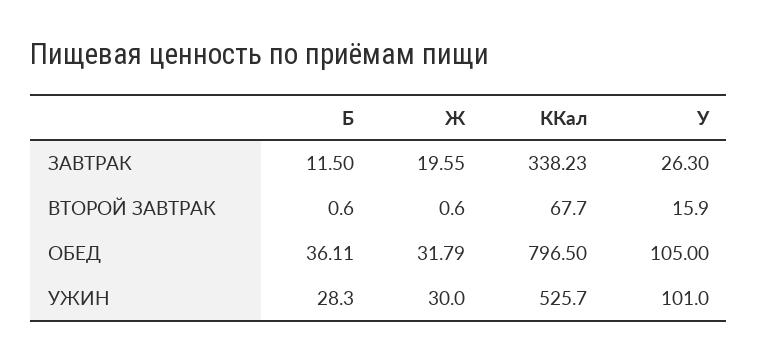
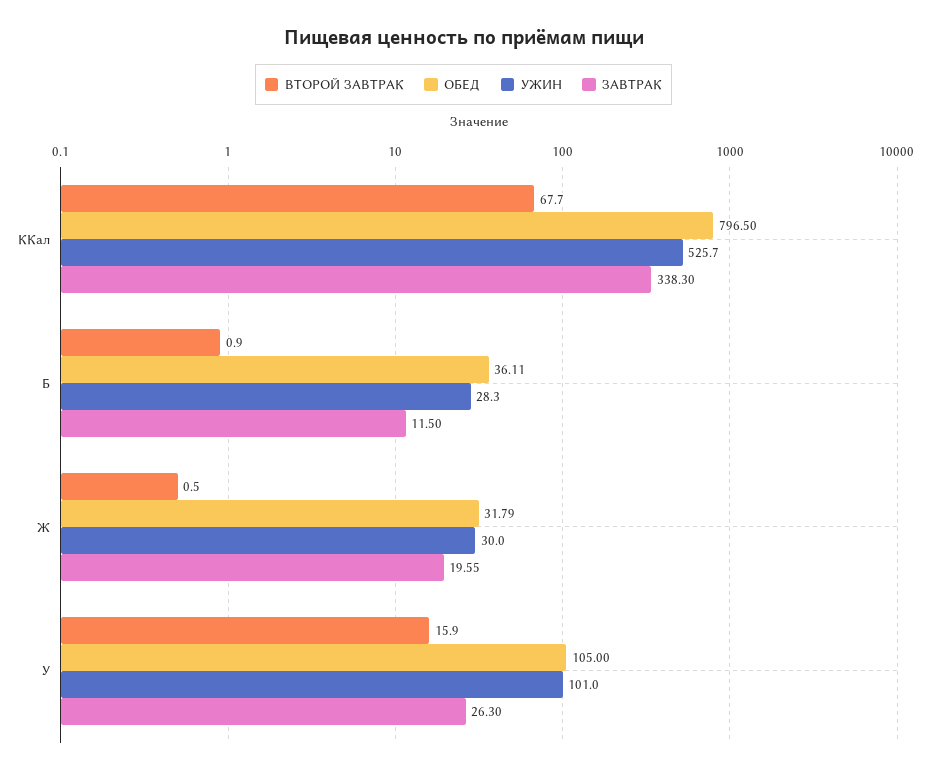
  {
    "ЗАВТРАК": {
      "Б": 11.5,
      "Ж": 19.55,
-     "ККал": 338.23,
+     "ККал": 338.3,
      "У": 26.3
    },
    "ВТОРОЙ ЗАВТРАК": {
-     "Б": 0.6,
+     "Б": 0.9,
-     "Ж": 0.6,
+     "Ж": 0.5,
      "ККал": 67.7,
      "У": 15.9
    },
    "ОБЕД": {
      "Б": 36.11,
      "Ж": 31.79,
      "ККал": 796.5,
      "У": 105
    },
    "УЖИН": {
      "Б": 28.3,
      "Ж": 30,
      "ККал": 525.7,
      "У": 101
    }
  }

